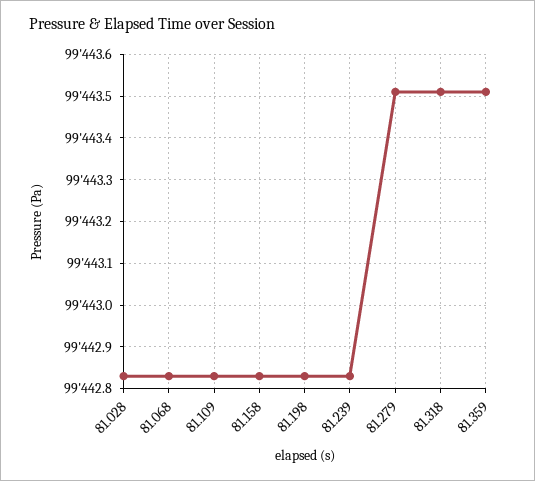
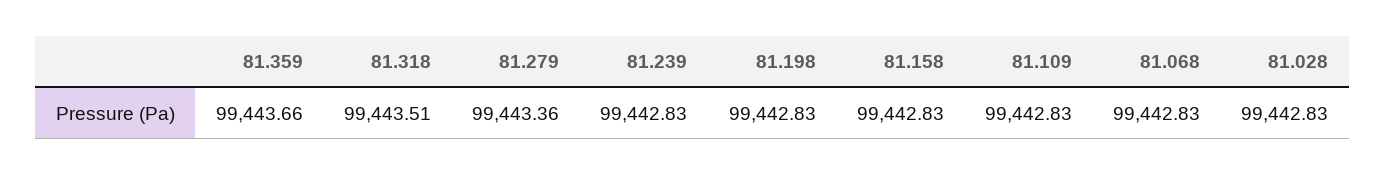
  {
    "81.028": 99442.83,
    "81.068": 99442.83,
    "81.109": 99442.83,
    "81.158": 99442.83,
    "81.198": 99442.83,
    "81.239": 99442.83,
-   "81.279": 99443.5,
+   "81.279": 99443.36,
    "81.318": 99443.51,
-   "81.359": 99443.5
+   "81.359": 99443.66
  }

